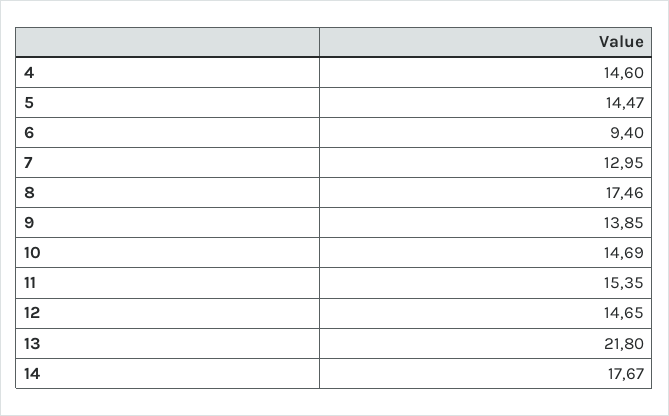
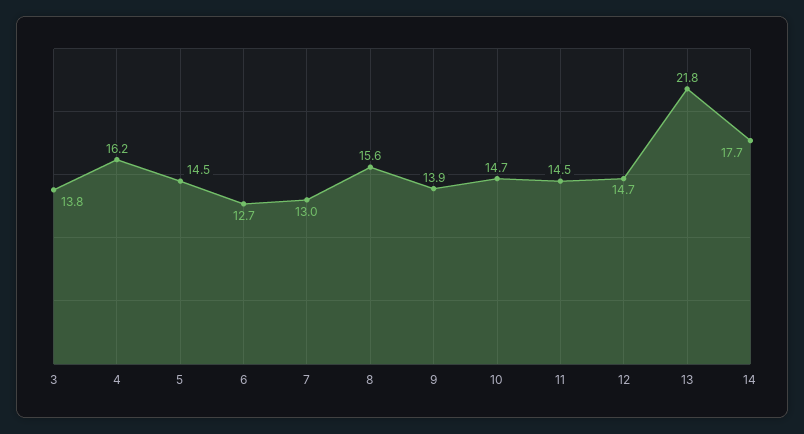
  {
-   "4": 14.6,
+   "4": 16.2,
    "5": 14.47,
-   "6": 9.4,
+   "6": 12.7,
    "7": 12.95,
-   "8": 17.46,
+   "8": 15.6,
    "9": 13.85,
    "10": 14.69,
-   "11": 15.35,
+   "11": 14.5,
    "12": 14.65,
    "13": 21.8,
-   "14": 17.67
+   "14": 17.67,
+   "3": 13.8
  }

